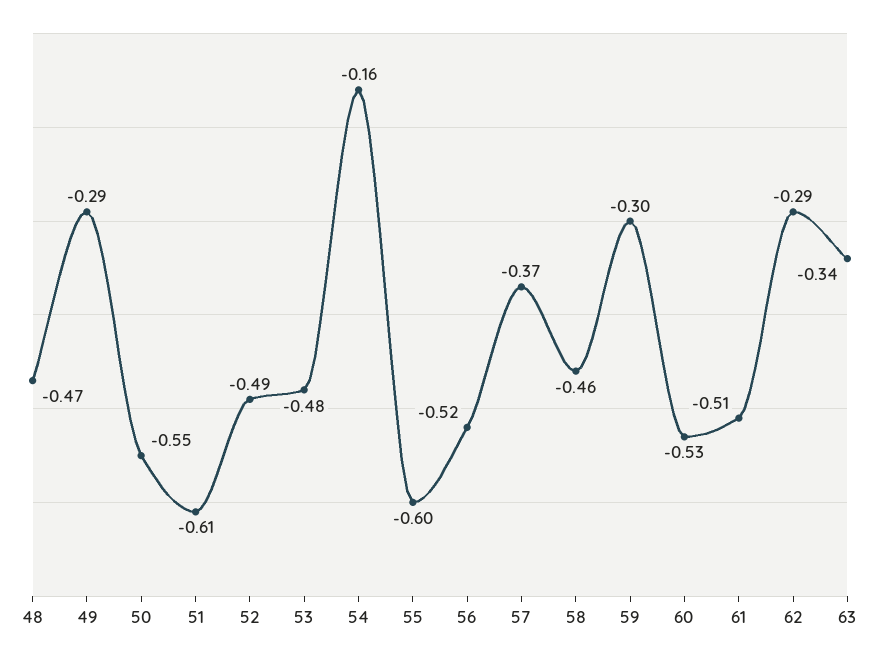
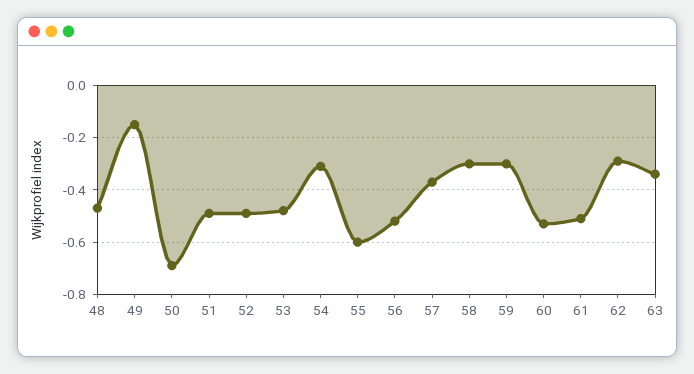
  {
    "48": -0.47,
-   "49": -0.29,
+   "49": -0.15,
-   "50": -0.55,
+   "50": -0.7,
-   "51": -0.61,
+   "51": -0.5,
    "52": -0.49,
    "53": -0.48,
-   "54": -0.16,
+   "54": -0.3,
    "55": -0.6,
    "56": -0.52,
    "57": -0.37,
-   "58": -0.46,
+   "58": -0.3,
    "59": -0.3,
    "60": -0.53,
    "61": -0.51,
    "62": -0.29,
    "63": -0.34
  }

